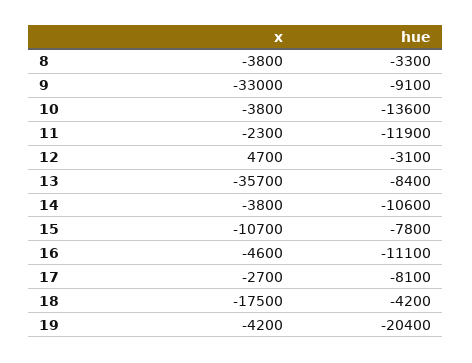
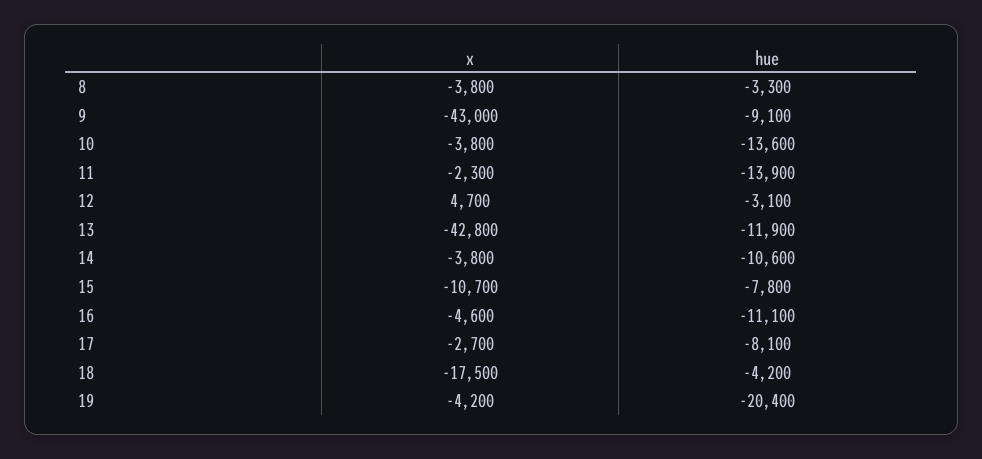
  {
    "x": {
      "8": -3800,
-     "9": -33000,
+     "9": -43000,
      "10": -3800,
      "11": -2300,
      "12": 4700,
-     "13": -35700,
+     "13": -42800,
      "14": -3800,
      "15": -10700,
      "16": -4600,
      "17": -2700,
      "18": -17500,
      "19": -4200
    },
    "hue": {
      "8": -3300,
      "9": -9100,
      "10": -13600,
-     "11": -11900,
+     "11": -13900,
      "12": -3100,
-     "13": -8400,
+     "13": -11900,
      "14": -10600,
      "15": -7800,
      "16": -11100,
      "17": -8100,
      "18": -4200,
      "19": -20400
    }
  }

